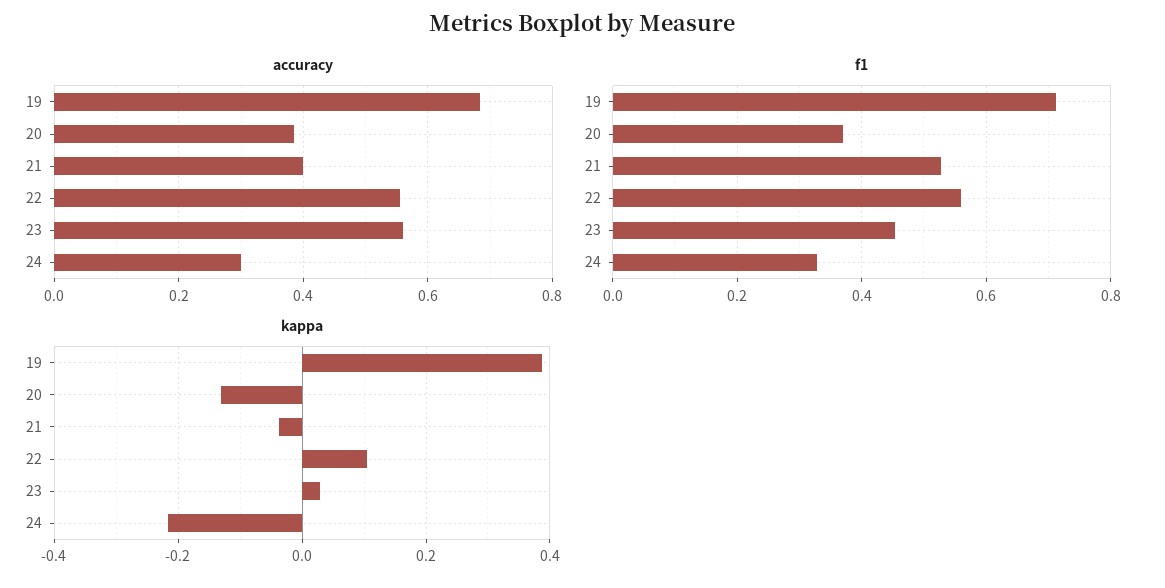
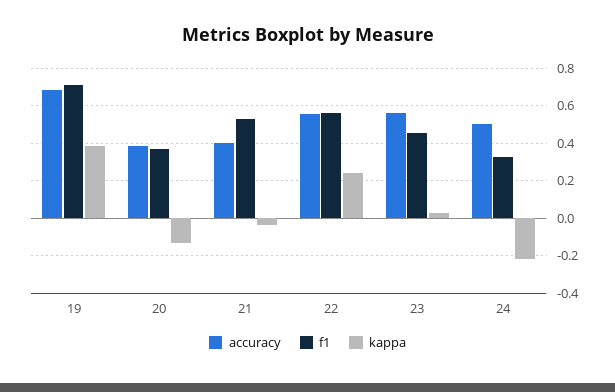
  {
    "accuracy": {
      "19": 0.68,
      "20": 0.38,
      "21": 0.4,
      "22": 0.56,
      "23": 0.56,
-     "24": 0.3
+     "24": 0.5
    },
    "f1": {
      "19": 0.72,
      "20": 0.38,
      "21": 0.52,
      "22": 0.56,
      "23": 0.46,
      "24": 0.32
    },
    "kappa": {
      "19": 0.38,
      "20": -0.14,
      "21": -0.04,
-     "22": 0.1,
+     "22": 0.25,
      "23": 0.02,
      "24": -0.22
    }
  }

